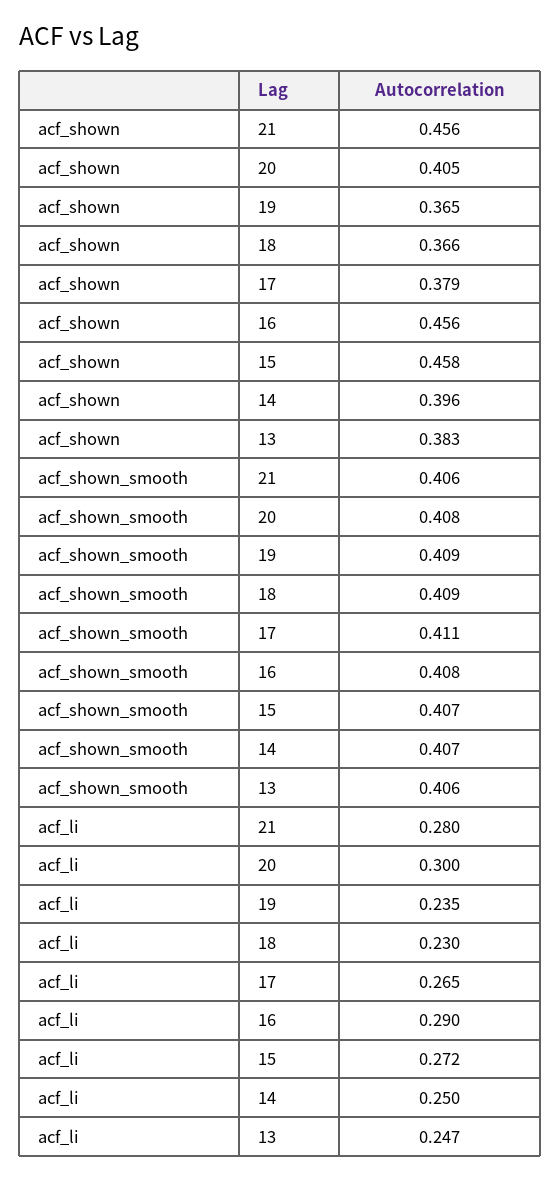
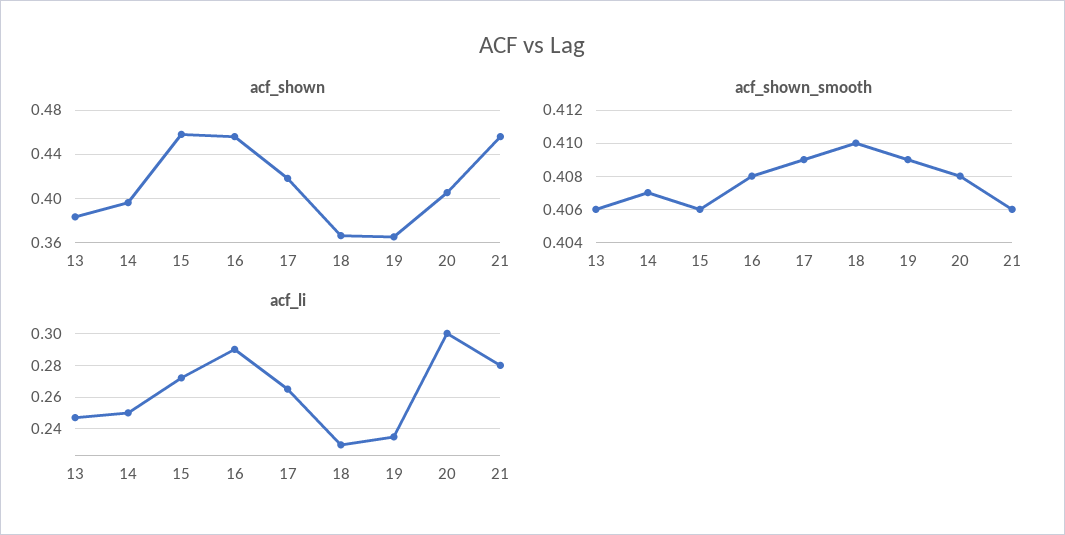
  {
    "acf_shown": {
      "21": 0.456,
      "20": 0.405,
      "19": 0.365,
      "18": 0.366,
-     "17": 0.379,
+     "17": 0.42,
      "16": 0.456,
      "15": 0.458,
      "14": 0.396,
      "13": 0.383
    },
    "acf_shown_smooth": {
      "21": 0.406,
      "20": 0.408,
      "19": 0.409,
-     "18": 0.409,
+     "18": 0.41,
-     "17": 0.411,
+     "17": 0.409,
      "16": 0.408,
-     "15": 0.407,
+     "15": 0.406,
      "14": 0.407,
      "13": 0.406
    },
    "acf_li": {
      "21": 0.28,
      "20": 0.3,
      "19": 0.235,
      "18": 0.23,
      "17": 0.265,
      "16": 0.29,
      "15": 0.272,
      "14": 0.25,
      "13": 0.247
    }
  }

